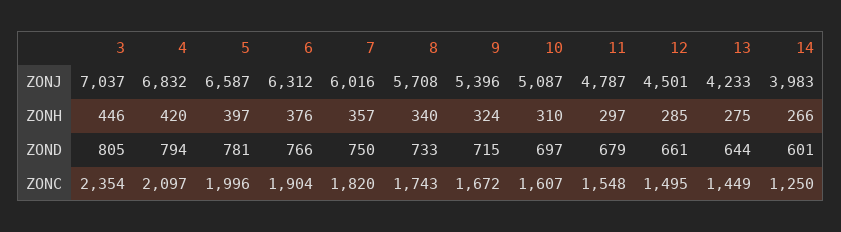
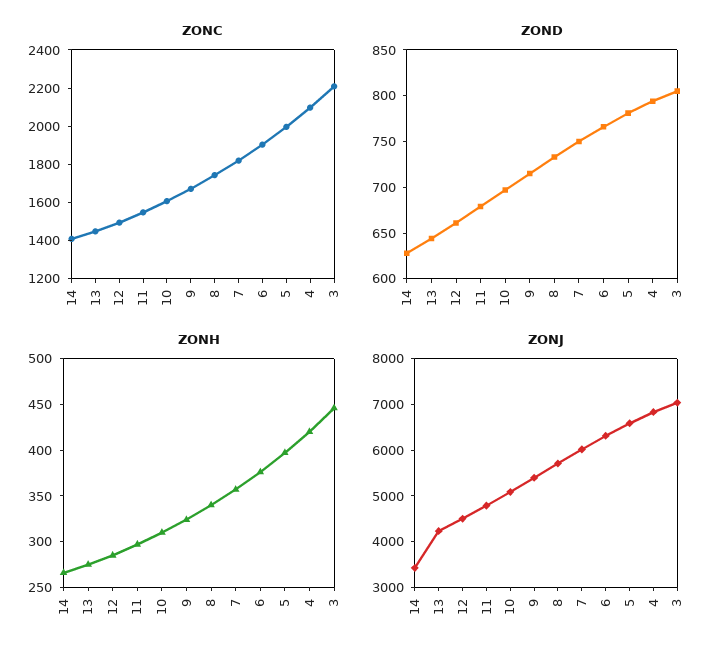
  {
    "ZONJ": {
      "3": 7037,
      "4": 6832,
      "5": 6587,
      "6": 6312,
      "7": 6016,
      "8": 5708,
      "9": 5396,
      "10": 5087,
      "11": 4787,
      "12": 4501,
      "13": 4233,
-     "14": 3983
+     "14": 3400
    },
    "ZONH": {
      "3": 446,
      "4": 420,
      "5": 397,
      "6": 376,
      "7": 357,
      "8": 340,
      "9": 324,
      "10": 310,
      "11": 297,
      "12": 285,
      "13": 275,
      "14": 266
    },
    "ZOND": {
      "3": 805,
      "4": 794,
      "5": 781,
      "6": 766,
      "7": 750,
      "8": 733,
      "9": 715,
      "10": 697,
      "11": 679,
      "12": 661,
      "13": 644,
-     "14": 601
+     "14": 630
    },
    "ZONC": {
-     "3": 2354,
+     "3": 2200,
      "4": 2097,
      "5": 1996,
      "6": 1904,
      "7": 1820,
      "8": 1743,
      "9": 1672,
      "10": 1607,
      "11": 1548,
      "12": 1495,
      "13": 1449,
-     "14": 1250
+     "14": 1400
    }
  }

